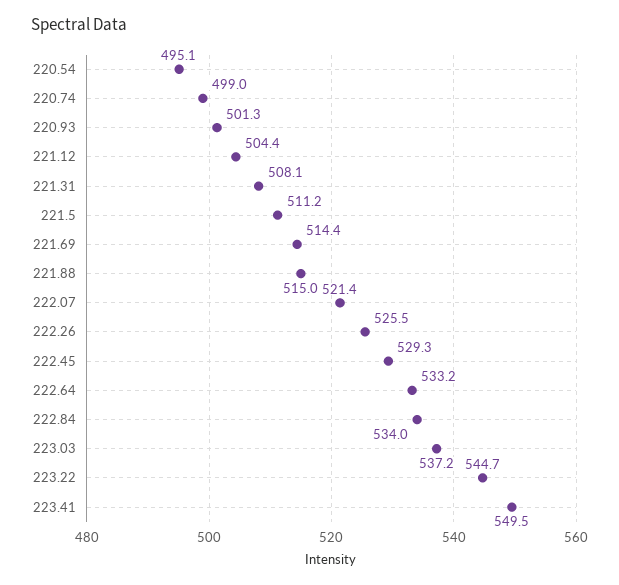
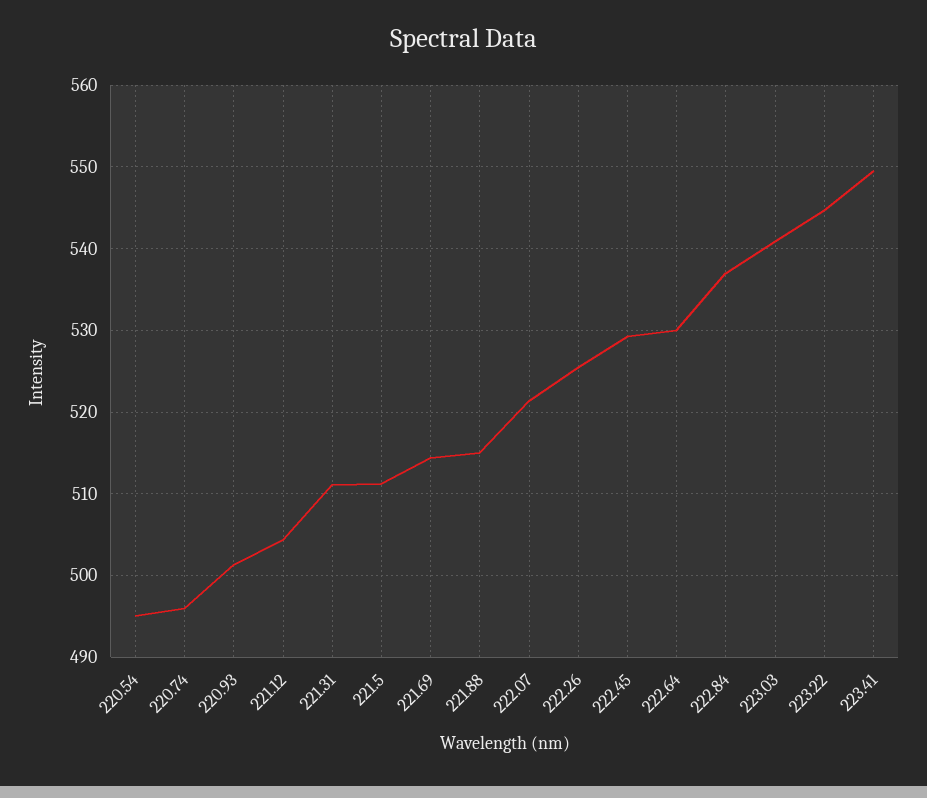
  {
    "220.54": 495.1,
-   "220.74": 499,
+   "220.74": 496,
    "220.93": 501.3,
    "221.12": 504.4,
-   "221.31": 508.1,
+   "221.31": 511,
    "221.5": 511.2,
    "221.69": 514.4,
    "221.88": 515,
    "222.07": 521.4,
    "222.26": 525.5,
    "222.45": 529.3,
-   "222.64": 533.2,
+   "222.64": 530,
-   "222.84": 534,
+   "222.84": 537,
-   "223.03": 537.2,
+   "223.03": 541,
    "223.22": 544.7,
    "223.41": 549.5
  }

